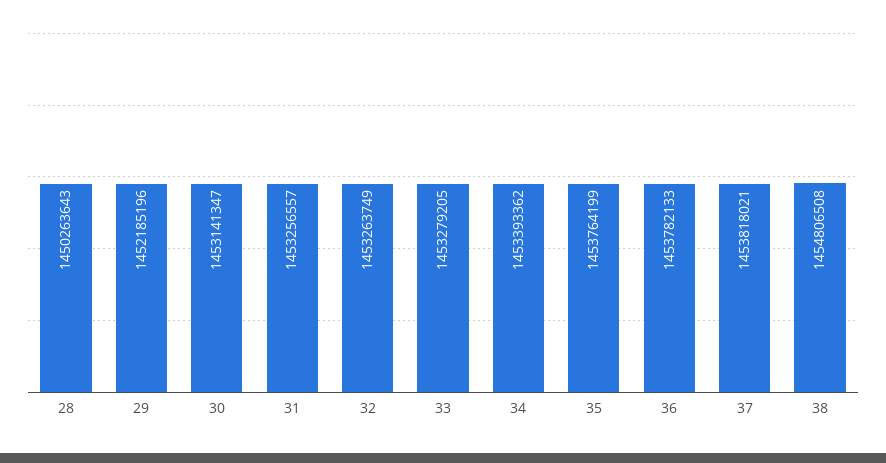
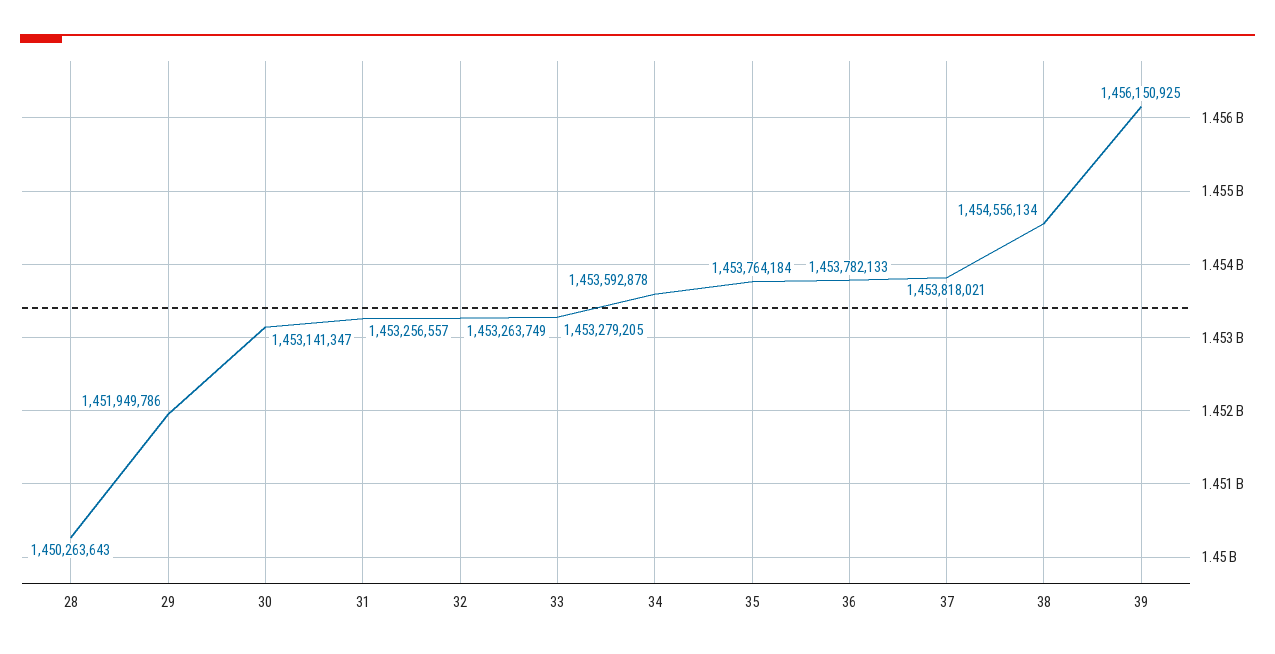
  {
    "28": 1450263643,
-   "29": 1452185196,
+   "29": 1451949786,
    "30": 1453141347,
    "31": 1453256557,
    "32": 1453263749,
    "33": 1453279205,
-   "34": 1453393362,
+   "34": 1453592878,
-   "35": 1453764199,
+   "35": 1453764184,
    "36": 1453782133,
    "37": 1453818021,
-   "38": 1454806508
+   "38": 1454556134,
+   "39": 1456150925
  }

